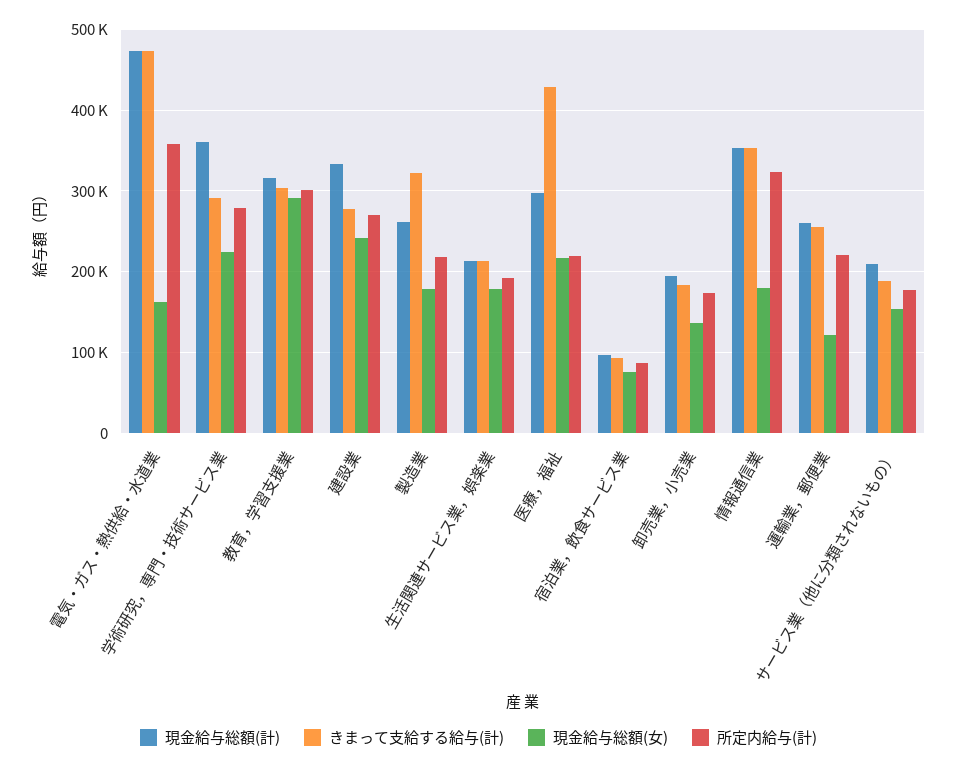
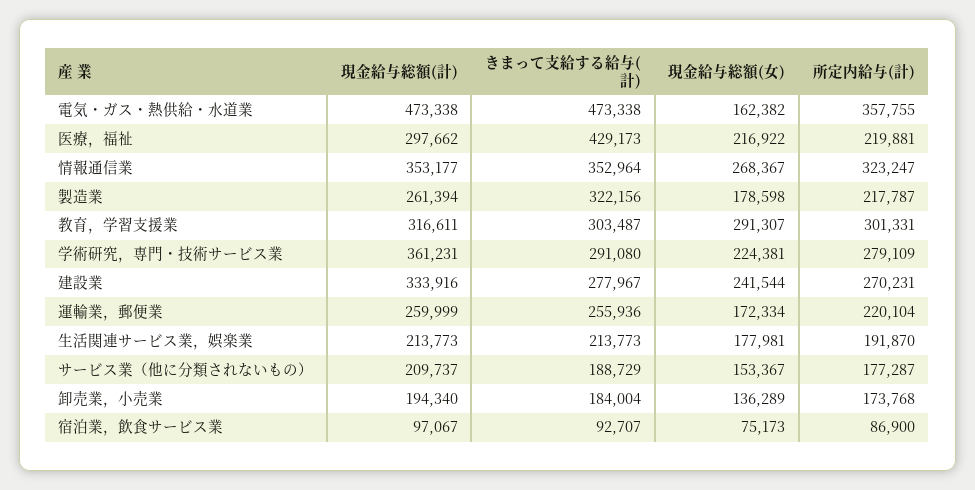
  {
    "現金給与総額(計)": {
      "電気・ガス・熱供給・水道業": 473338,
      "学術研究，専門・技術サービス業": 361231,
      "教育，学習支援業": 316611,
      "建設業": 333916,
      "製造業": 261394,
      "生活関連サービス業，娯楽業": 213773,
      "医療，福祉": 297662,
      "宿泊業，飲食サービス業": 97067,
      "卸売業，小売業": 194340,
      "情報通信業": 353177,
      "運輸業，郵便業": 259999,
      "サービス業（他に分類されないもの）": 209737
    },
    "きまって支給する給与(計)": {
      "電気・ガス・熱供給・水道業": 473338,
      "学術研究，専門・技術サービス業": 291080,
      "教育，学習支援業": 303487,
      "建設業": 277967,
      "製造業": 322156,
      "生活関連サービス業，娯楽業": 213773,
      "医療，福祉": 429173,
      "宿泊業，飲食サービス業": 92707,
      "卸売業，小売業": 184004,
      "情報通信業": 352964,
      "運輸業，郵便業": 255936,
      "サービス業（他に分類されないもの）": 188729
    },
    "現金給与総額(女)": {
      "電気・ガス・熱供給・水道業": 162382,
      "学術研究，専門・技術サービス業": 224381,
      "教育，学習支援業": 291307,
      "建設業": 241544,
      "製造業": 178598,
      "生活関連サービス業，娯楽業": 177981,
      "医療，福祉": 216922,
      "宿泊業，飲食サービス業": 75173,
      "卸売業，小売業": 136289,
-     "情報通信業": 180000,
+     "情報通信業": 268367,
-     "運輸業，郵便業": 120000,
+     "運輸業，郵便業": 172334,
      "サービス業（他に分類されないもの）": 153367
    },
    "所定内給与(計)": {
      "電気・ガス・熱供給・水道業": 357755,
      "学術研究，専門・技術サービス業": 279109,
      "教育，学習支援業": 301331,
      "建設業": 270231,
      "製造業": 217787,
      "生活関連サービス業，娯楽業": 191870,
      "医療，福祉": 219881,
      "宿泊業，飲食サービス業": 86900,
      "卸売業，小売業": 173768,
      "情報通信業": 323247,
      "運輸業，郵便業": 220104,
      "サービス業（他に分類されないもの）": 177287
    }
  }

